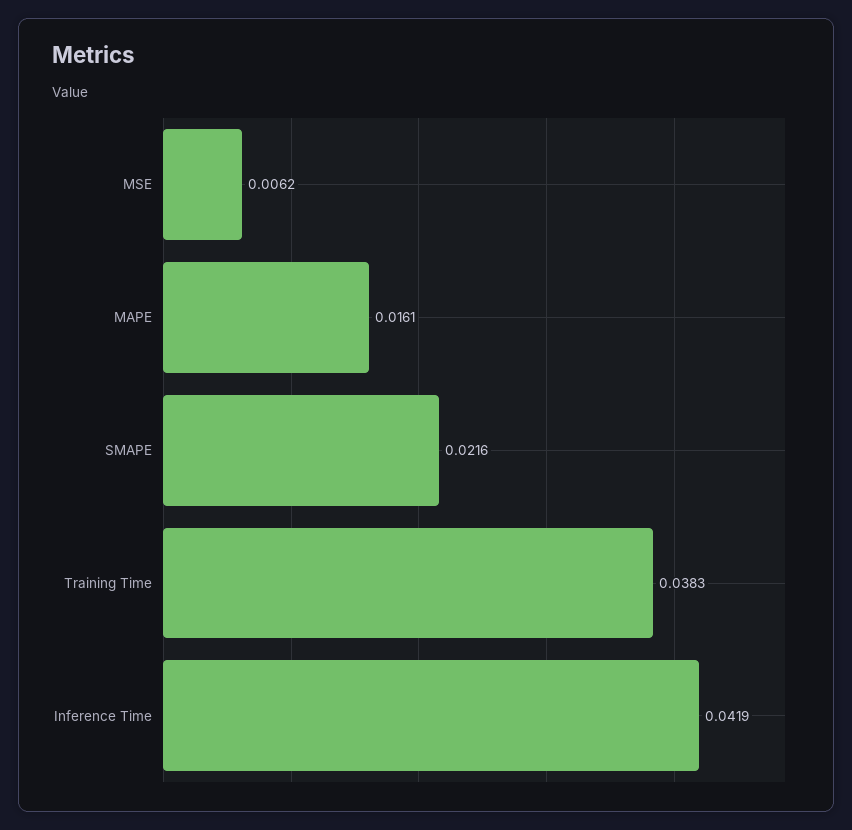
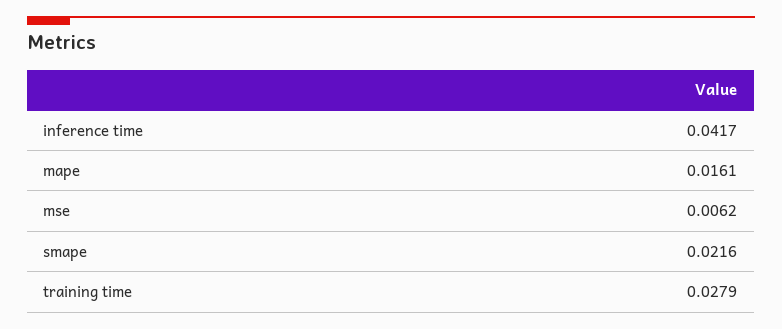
  {
    "MSE": 0.0062,
    "MAPE": 0.0161,
    "SMAPE": 0.0216,
-   "Training Time": 0.0383,
+   "Training Time": 0.0279,
-   "Inference Time": 0.0419
+   "Inference Time": 0.0417
  }

